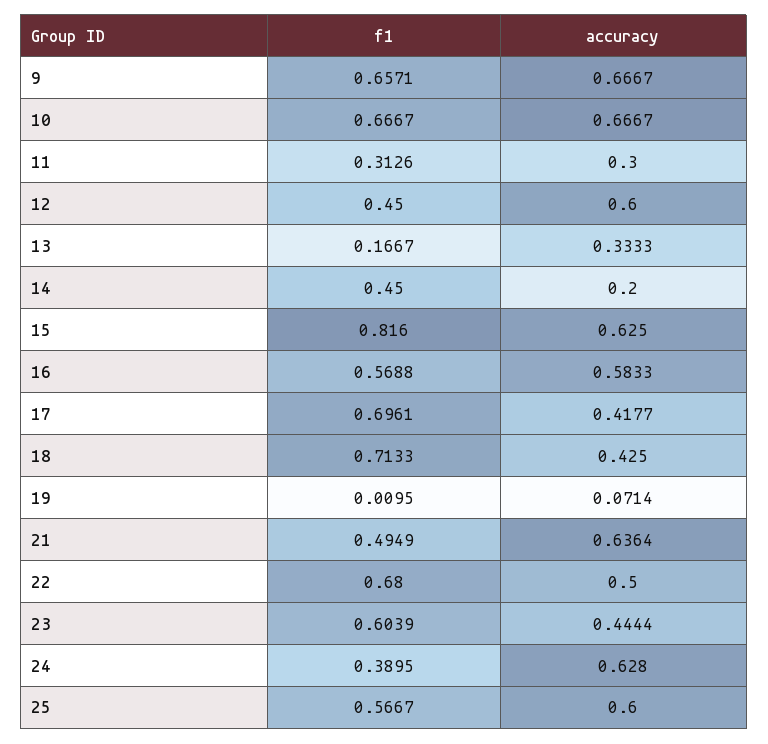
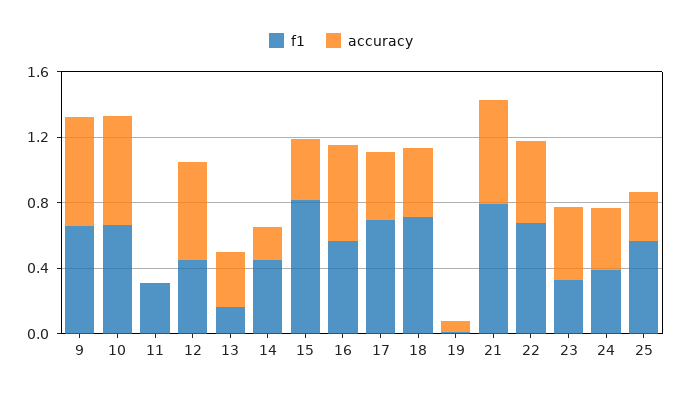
  {
    "f1": {
      "9": 0.6571,
      "10": 0.6667,
      "11": 0.3126,
      "12": 0.45,
      "13": 0.1667,
      "14": 0.45,
      "15": 0.816,
      "16": 0.5688,
      "17": 0.6961,
      "18": 0.7133,
      "19": 0.0095,
-     "21": 0.4949,
+     "21": 0.8,
      "22": 0.68,
-     "23": 0.6039,
+     "23": 0.3,
      "24": 0.3895,
      "25": 0.5667
    },
    "accuracy": {
      "9": 0.6667,
      "10": 0.6667,
-     "11": 0.3,
+     "11": 0,
      "12": 0.6,
      "13": 0.3333,
      "14": 0.2,
-     "15": 0.625,
+     "15": 0.4,
      "16": 0.5833,
      "17": 0.4177,
      "18": 0.425,
      "19": 0.0714,
      "21": 0.6364,
      "22": 0.5,
      "23": 0.4444,
-     "24": 0.628,
+     "24": 0.4,
-     "25": 0.6
+     "25": 0.3
    }
  }

